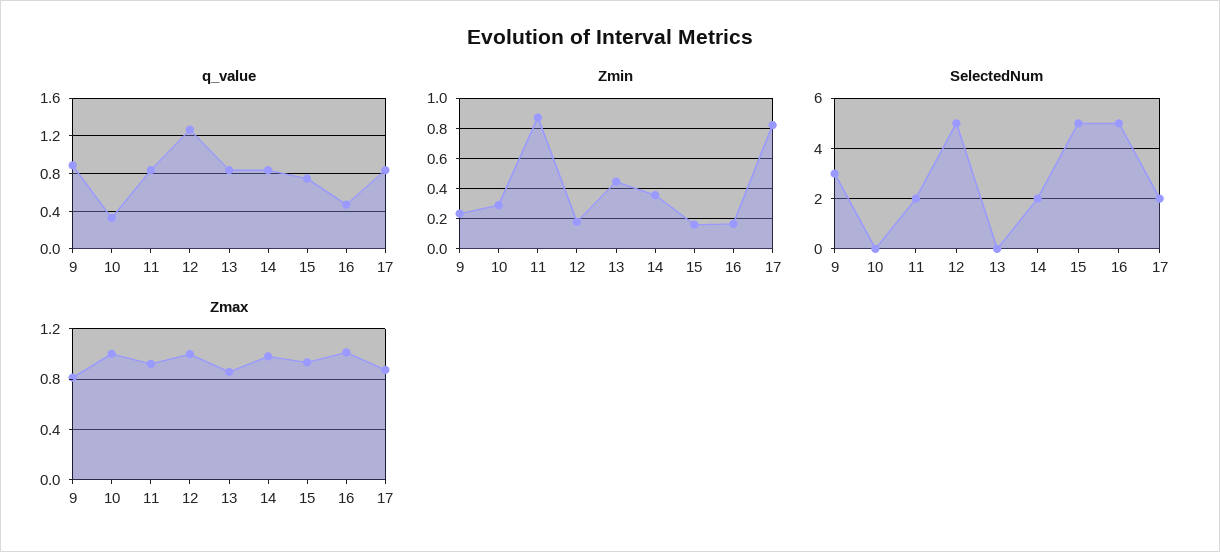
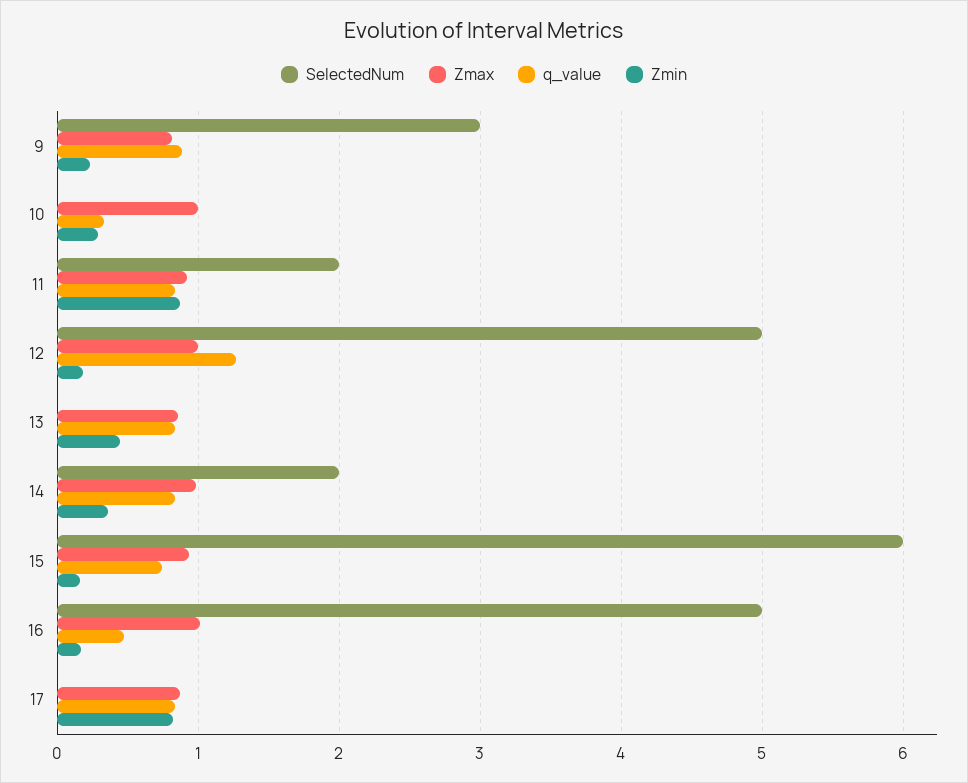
  {
    "q_value": {
      "9": 0.9,
      "10": 0.3,
      "11": 0.8,
      "12": 1.3,
      "13": 0.8,
      "14": 0.8,
      "15": 0.7,
      "16": 0.5,
      "17": 0.8
    },
    "Zmin": {
      "9": 0.25,
      "10": 0.3,
      "11": 0.85,
      "12": 0.2,
      "13": 0.45,
      "14": 0.35,
      "15": 0.15,
      "16": 0.15,
      "17": 0.8
    },
    "SelectedNum": {
      "9": 3,
      "10": 0,
      "11": 2,
      "12": 5,
      "13": 0,
      "14": 2,
-     "15": 5,
+     "15": 6,
      "16": 5,
-     "17": 2
+     "17": 0
    },
    "Zmax": {
      "9": 0.8,
      "10": 1,
      "11": 0.9,
      "12": 1,
      "13": 0.85,
      "14": 1,
      "15": 0.95,
      "16": 1,
      "17": 0.85
    }
  }

